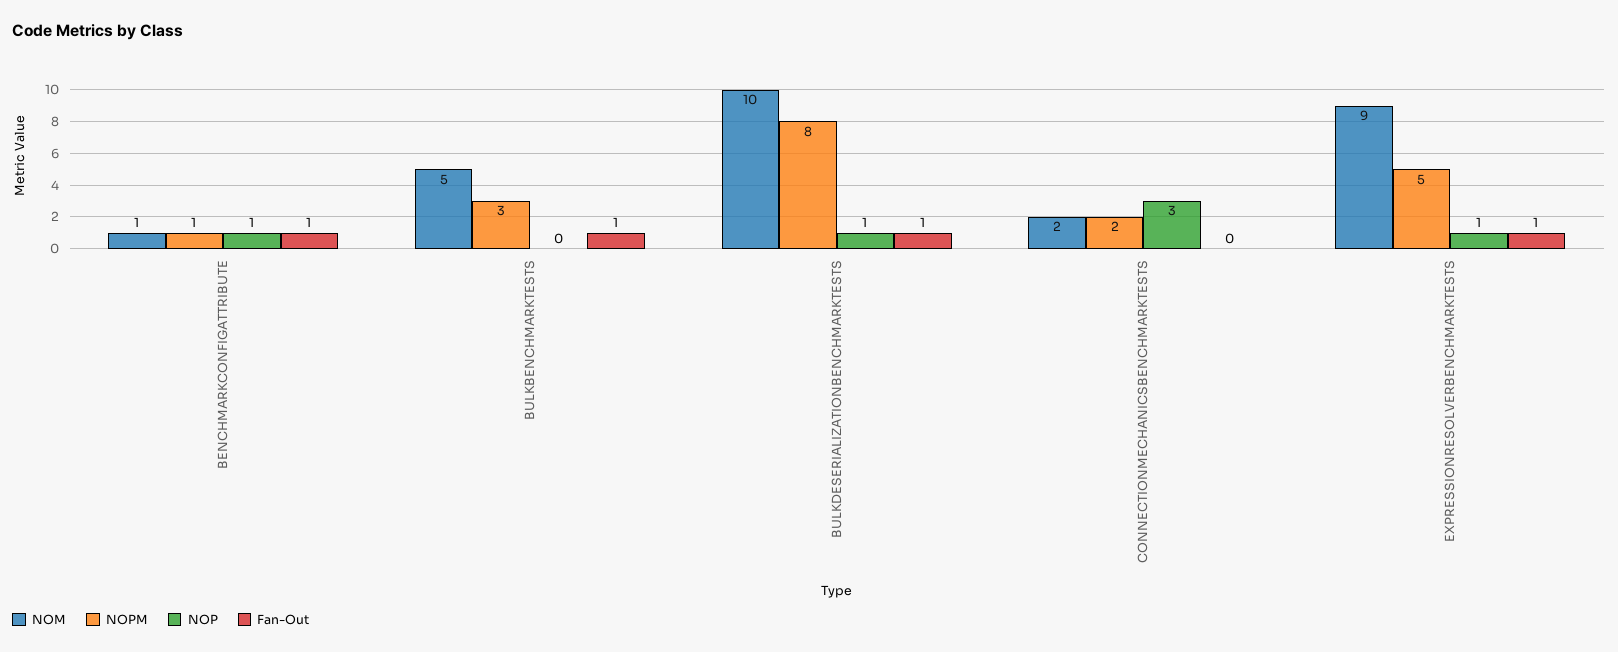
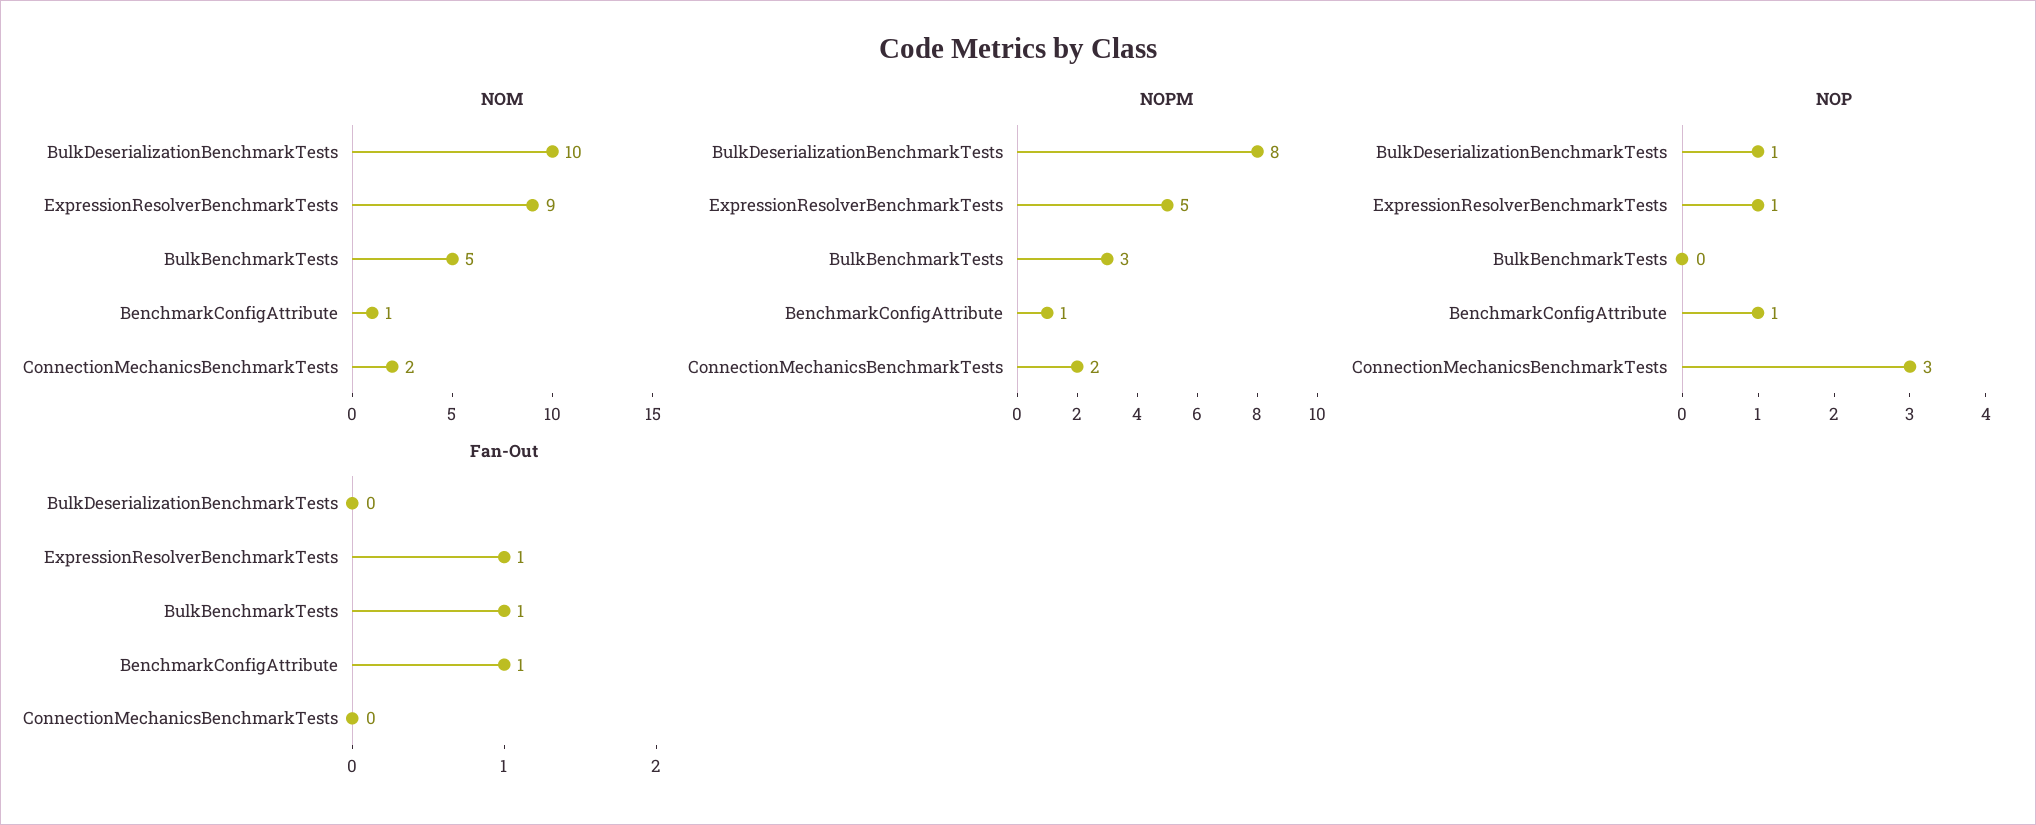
  {
    "NOM": {
      "BENCHMARKCONFIGATTRIBUTE": 1,
      "BULKBENCHMARKTESTS": 5,
      "BULKDESERIALIZATIONBENCHMARKTESTS": 10,
      "CONNECTIONMECHANICSBENCHMARKTESTS": 2,
      "EXPRESSIONRESOLVERBENCHMARKTESTS": 9
    },
    "NOPM": {
      "BENCHMARKCONFIGATTRIBUTE": 1,
      "BULKBENCHMARKTESTS": 3,
      "BULKDESERIALIZATIONBENCHMARKTESTS": 8,
      "CONNECTIONMECHANICSBENCHMARKTESTS": 2,
      "EXPRESSIONRESOLVERBENCHMARKTESTS": 5
    },
    "NOP": {
      "BENCHMARKCONFIGATTRIBUTE": 1,
      "BULKBENCHMARKTESTS": 0,
      "BULKDESERIALIZATIONBENCHMARKTESTS": 1,
      "CONNECTIONMECHANICSBENCHMARKTESTS": 3,
      "EXPRESSIONRESOLVERBENCHMARKTESTS": 1
    },
    "Fan-Out": {
      "BENCHMARKCONFIGATTRIBUTE": 1,
      "BULKBENCHMARKTESTS": 1,
-     "BULKDESERIALIZATIONBENCHMARKTESTS": 1,
+     "BULKDESERIALIZATIONBENCHMARKTESTS": 0,
      "CONNECTIONMECHANICSBENCHMARKTESTS": 0,
      "EXPRESSIONRESOLVERBENCHMARKTESTS": 1
    }
  }

